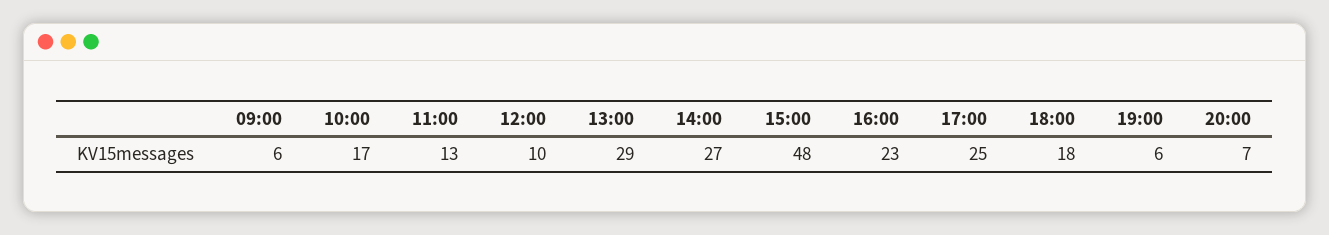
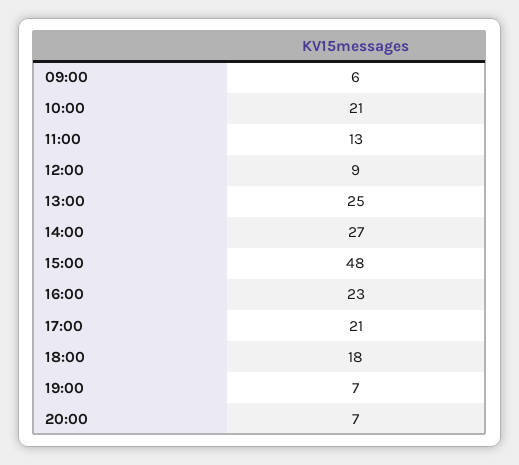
  {
    "09:00": 6,
-   "10:00": 17,
+   "10:00": 21,
    "11:00": 13,
-   "12:00": 10,
+   "12:00": 9,
-   "13:00": 29,
+   "13:00": 25,
    "14:00": 27,
    "15:00": 48,
    "16:00": 23,
-   "17:00": 25,
+   "17:00": 21,
    "18:00": 18,
-   "19:00": 6,
+   "19:00": 7,
    "20:00": 7
  }

